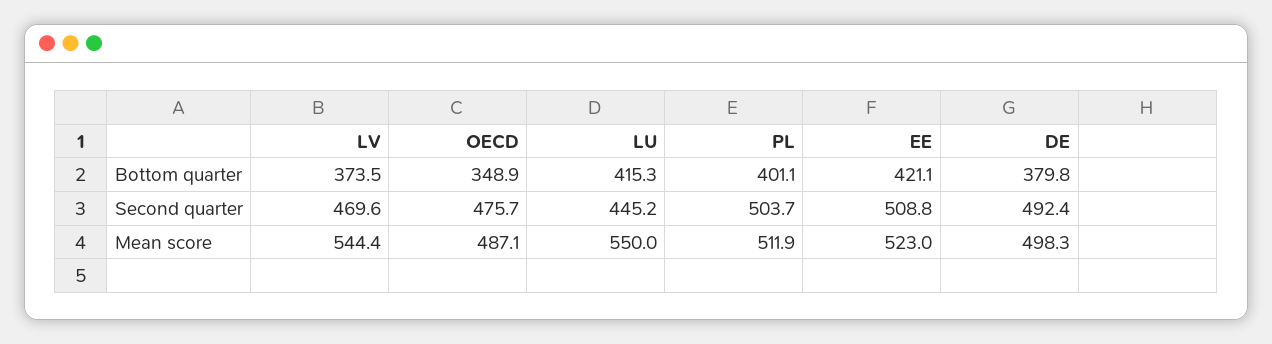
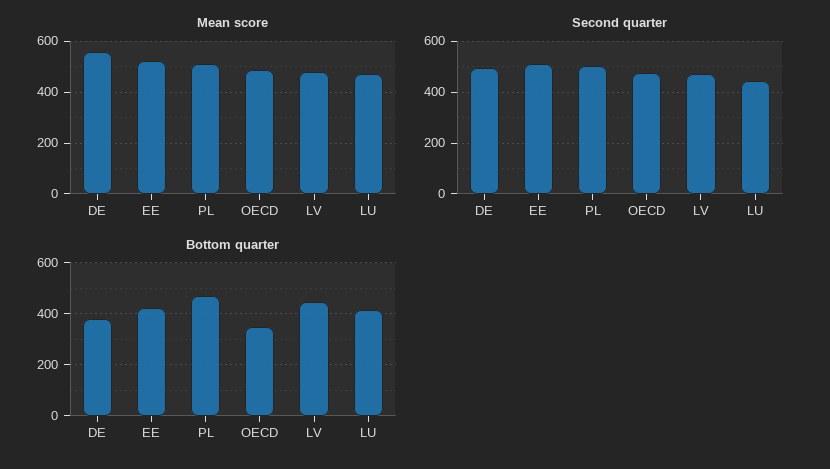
  {
    "Bottom quarter": {
-     "LV": 373.5,
+     "LV": 450,
      "OECD": 348.9,
      "LU": 415.3,
-     "PL": 401.1,
+     "PL": 475,
      "EE": 421.1,
      "DE": 379.8
    },
    "Second quarter": {
      "LV": 469.6,
      "OECD": 475.7,
      "LU": 445.2,
      "PL": 503.7,
      "EE": 508.8,
      "DE": 492.4
    },
    "Mean score": {
-     "LV": 544.4,
+     "LV": 475,
      "OECD": 487.1,
-     "LU": 550,
+     "LU": 475,
      "PL": 511.9,
      "EE": 523,
-     "DE": 498.3
+     "DE": 550
    }
  }

